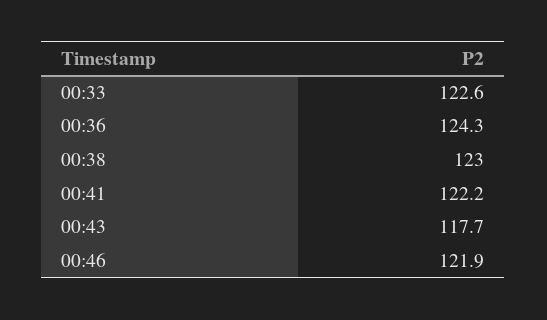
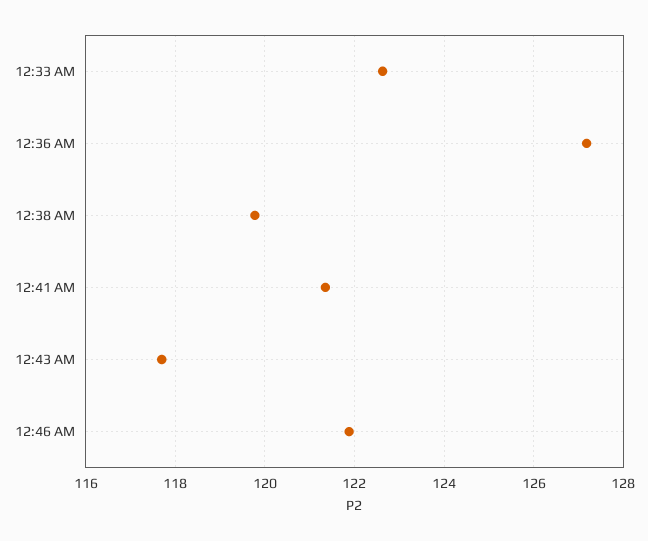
  {
    "00:33": 122.6,
-   "00:36": 124.3,
+   "00:36": 127.2,
-   "00:38": 123,
+   "00:38": 119.8,
-   "00:41": 122.2,
+   "00:41": 121.4,
    "00:43": 117.7,
    "00:46": 121.9
  }

